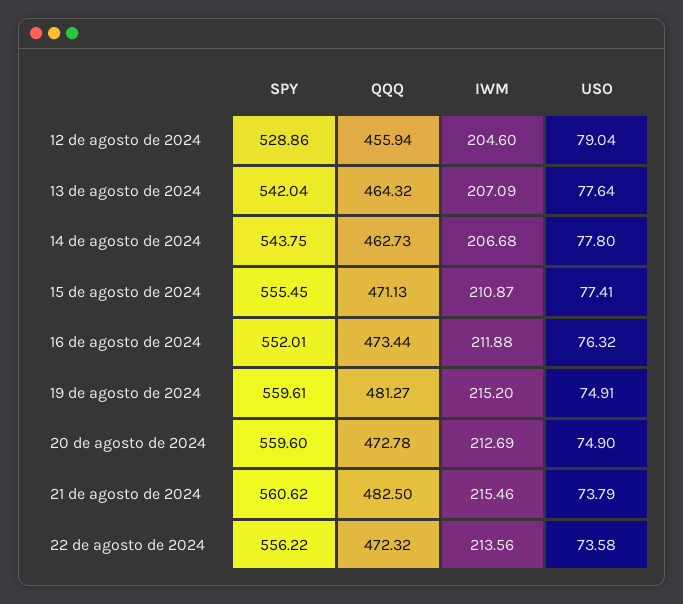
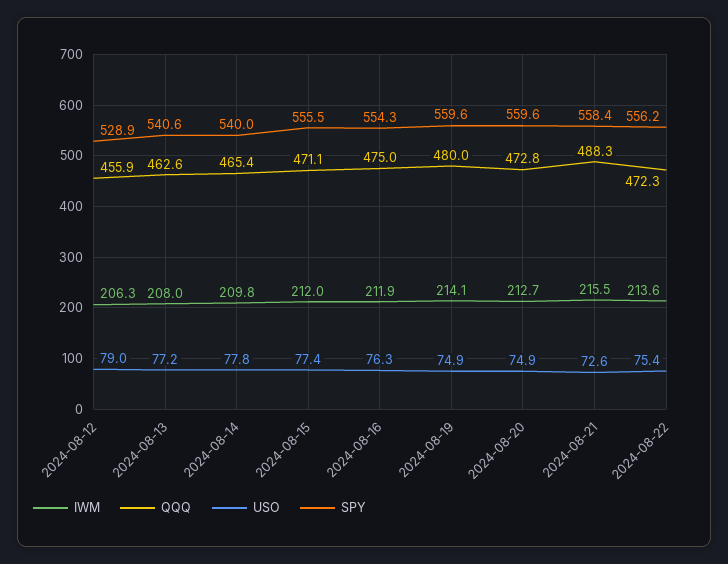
  {
    "SPY": {
      "12 de agosto de 2024": 528.86,
-     "13 de agosto de 2024": 542.04,
+     "13 de agosto de 2024": 540.6,
-     "14 de agosto de 2024": 543.75,
+     "14 de agosto de 2024": 540,
      "15 de agosto de 2024": 555.45,
-     "16 de agosto de 2024": 552.01,
+     "16 de agosto de 2024": 554.3,
      "19 de agosto de 2024": 559.61,
      "20 de agosto de 2024": 559.6,
-     "21 de agosto de 2024": 560.62,
+     "21 de agosto de 2024": 558.4,
      "22 de agosto de 2024": 556.22
    },
    "QQQ": {
      "12 de agosto de 2024": 455.94,
-     "13 de agosto de 2024": 464.32,
+     "13 de agosto de 2024": 462.6,
-     "14 de agosto de 2024": 462.73,
+     "14 de agosto de 2024": 465.4,
      "15 de agosto de 2024": 471.13,
-     "16 de agosto de 2024": 473.44,
+     "16 de agosto de 2024": 475,
-     "19 de agosto de 2024": 481.27,
+     "19 de agosto de 2024": 480,
      "20 de agosto de 2024": 472.78,
-     "21 de agosto de 2024": 482.5,
+     "21 de agosto de 2024": 488.3,
      "22 de agosto de 2024": 472.32
    },
    "IWM": {
-     "12 de agosto de 2024": 204.6,
+     "12 de agosto de 2024": 206.3,
-     "13 de agosto de 2024": 207.09,
+     "13 de agosto de 2024": 208,
-     "14 de agosto de 2024": 206.68,
+     "14 de agosto de 2024": 209.8,
-     "15 de agosto de 2024": 210.87,
+     "15 de agosto de 2024": 212,
      "16 de agosto de 2024": 211.88,
-     "19 de agosto de 2024": 215.2,
+     "19 de agosto de 2024": 214.1,
      "20 de agosto de 2024": 212.69,
      "21 de agosto de 2024": 215.46,
      "22 de agosto de 2024": 213.56
    },
    "USO": {
      "12 de agosto de 2024": 79.04,
-     "13 de agosto de 2024": 77.64,
+     "13 de agosto de 2024": 77.2,
      "14 de agosto de 2024": 77.8,
      "15 de agosto de 2024": 77.41,
      "16 de agosto de 2024": 76.32,
      "19 de agosto de 2024": 74.91,
      "20 de agosto de 2024": 74.9,
-     "21 de agosto de 2024": 73.79,
+     "21 de agosto de 2024": 72.6,
-     "22 de agosto de 2024": 73.58
+     "22 de agosto de 2024": 75.4
    }
  }

